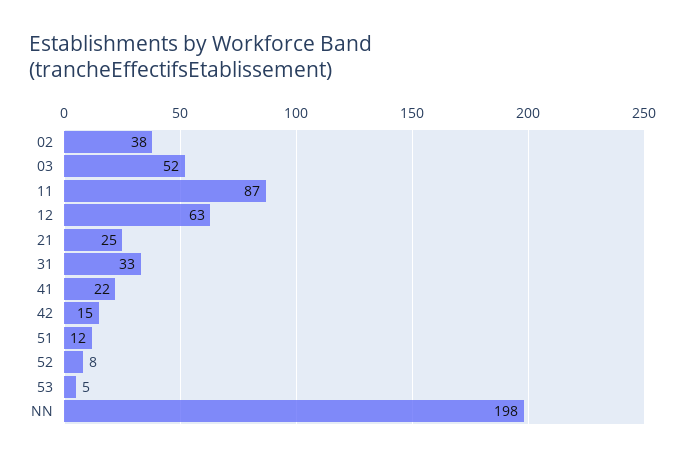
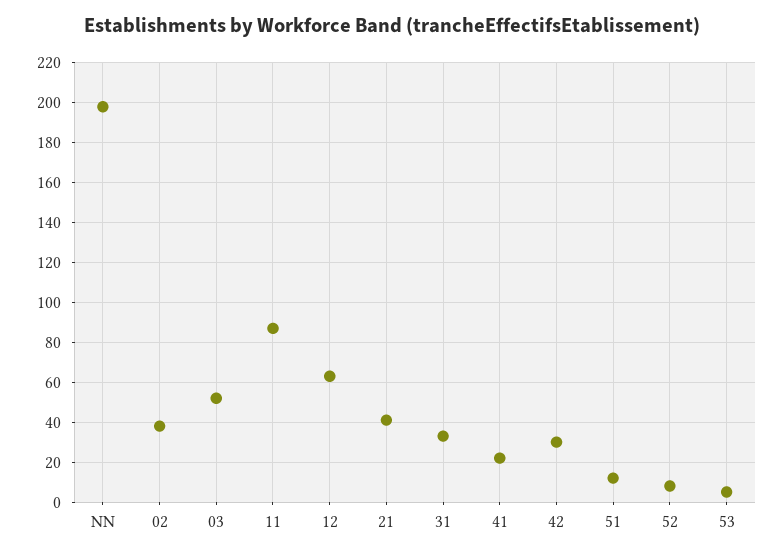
  {
    "02": 38,
    "03": 52,
    "11": 87,
    "12": 63,
-   "21": 25,
+   "21": 40,
    "31": 33,
    "41": 22,
-   "42": 15,
+   "42": 30,
    "51": 12,
    "52": 8,
    "53": 5,
    "NN": 198
  }

